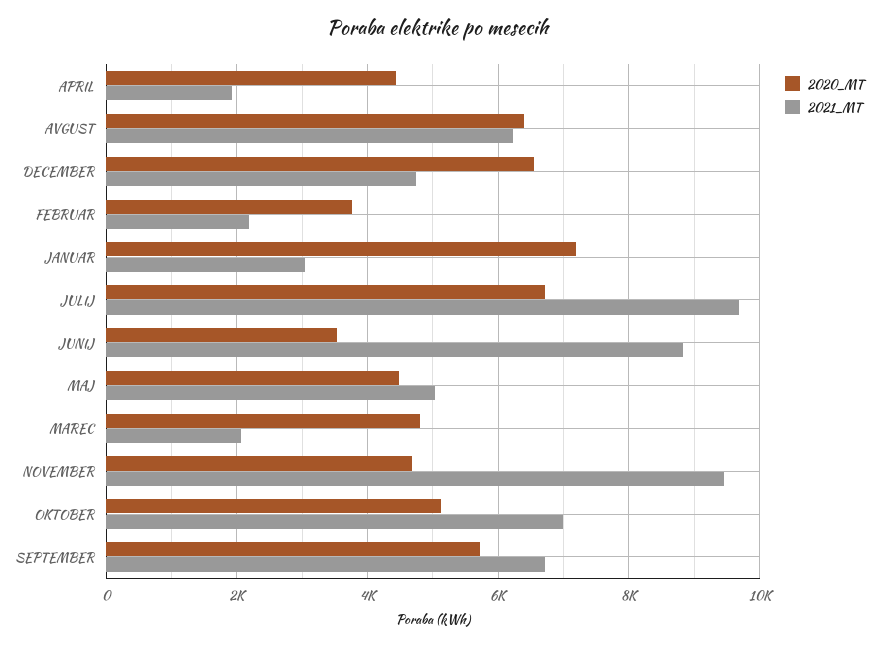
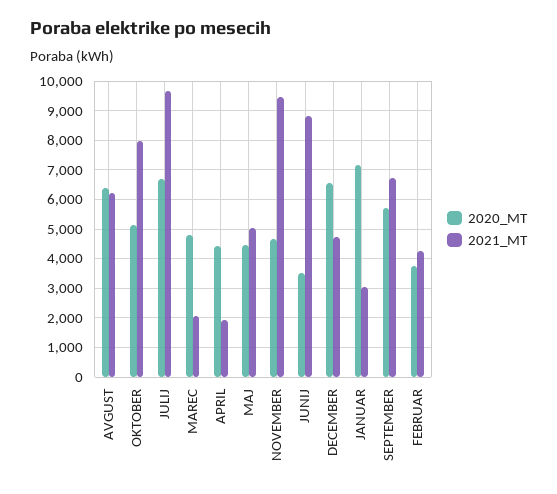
  {
    "2020_MT": {
      "APRIL": 4400,
      "AVGUST": 6400,
      "DECEMBER": 6600,
      "FEBRUAR": 3800,
      "JANUAR": 7200,
      "JULIJ": 6800,
      "JUNIJ": 3600,
      "MAJ": 4400,
      "MAREC": 4800,
      "NOVEMBER": 4600,
      "OKTOBER": 5200,
      "SEPTEMBER": 5800
    },
    "2021_MT": {
      "APRIL": 2000,
      "AVGUST": 6200,
      "DECEMBER": 4800,
-     "FEBRUAR": 2200,
+     "FEBRUAR": 4250,
      "JANUAR": 3000,
      "JULIJ": 9600,
      "JUNIJ": 8800,
      "MAJ": 5000,
      "MAREC": 2000,
      "NOVEMBER": 9400,
-     "OKTOBER": 7000,
+     "OKTOBER": 8000,
      "SEPTEMBER": 6800
    }
  }

